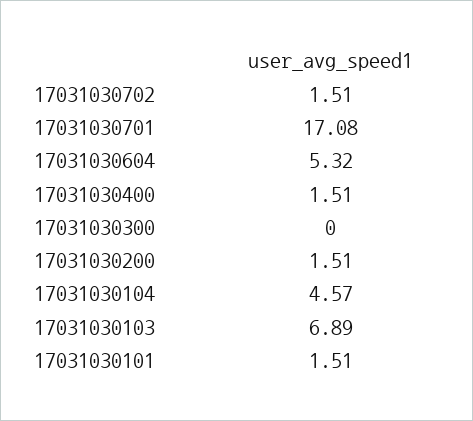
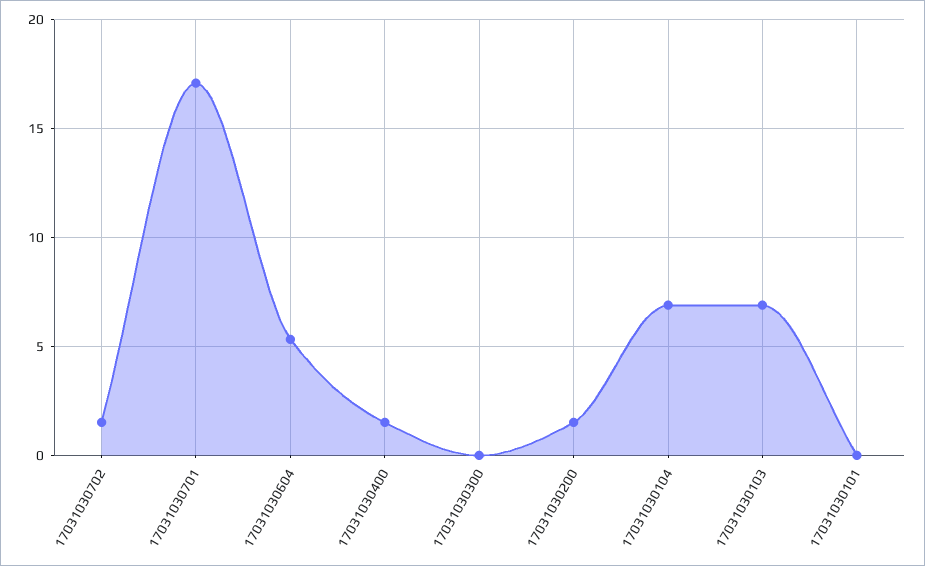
  {
    "17031030702": 1.51,
    "17031030701": 17.08,
    "17031030604": 5.32,
    "17031030400": 1.51,
    "17031030300": 0,
    "17031030200": 1.51,
-   "17031030104": 4.57,
+   "17031030104": 7,
    "17031030103": 6.89,
-   "17031030101": 1.51
+   "17031030101": 0
  }

